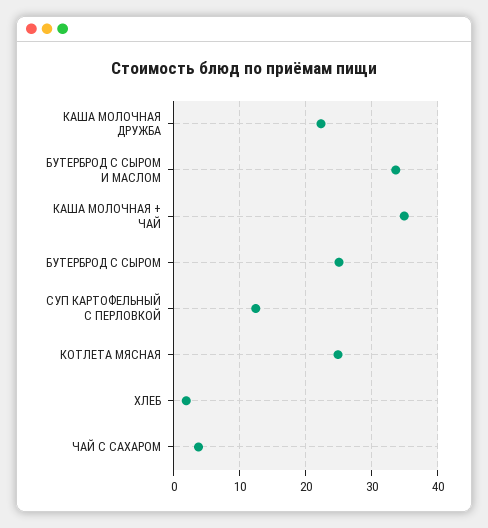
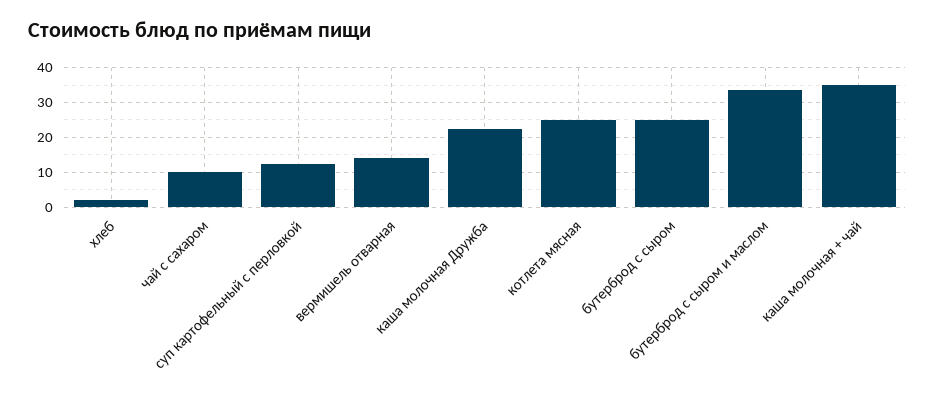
  {
    "КАША МОЛОЧНАЯ ДРУЖБА": 22,
    "БУТЕРБРОД С СЫРОМ И МАСЛОМ": 34,
    "КАША МОЛОЧНАЯ + ЧАЙ": 35,
    "БУТЕРБРОД С СЫРОМ": 25,
    "СУП КАРТОФЕЛЬНЫЙ С ПЕРЛОВКОЙ": 12,
    "КОТЛЕТА МЯСНАЯ": 25,
    "ХЛЕБ": 2,
-   "ЧАЙ С САХАРОМ": 4
+   "ЧАЙ С САХАРОМ": 10,
+   "вермишель отварная": 14
  }

